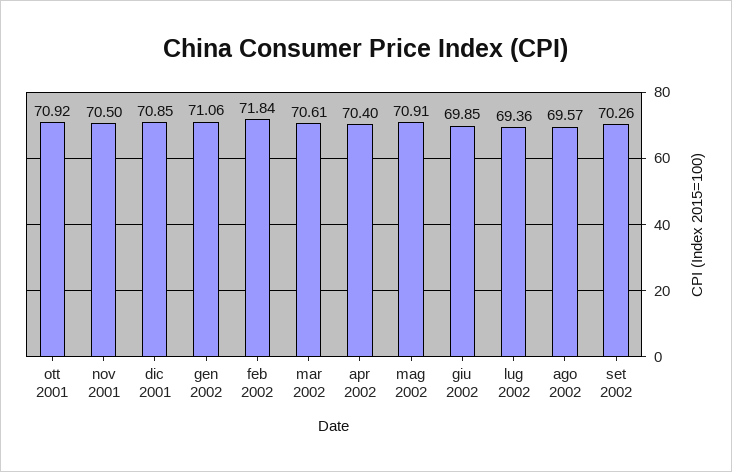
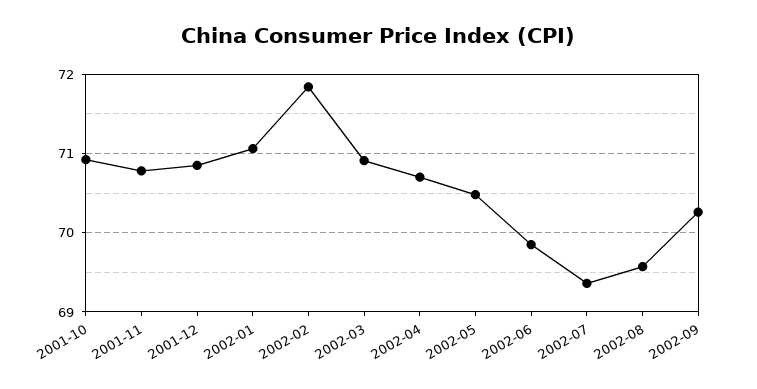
  {
    "ott 2001": 70.92,
-   "nov 2001": 70.5,
+   "nov 2001": 70.8,
    "dic 2001": 70.85,
    "gen 2002": 71.06,
    "feb 2002": 71.84,
-   "mar 2002": 70.61,
+   "mar 2002": 70.9,
-   "apr 2002": 70.4,
+   "apr 2002": 70.7,
-   "mag 2002": 70.91,
+   "mag 2002": 70.5,
    "giu 2002": 69.85,
    "lug 2002": 69.36,
    "ago 2002": 69.57,
    "set 2002": 70.26
  }

